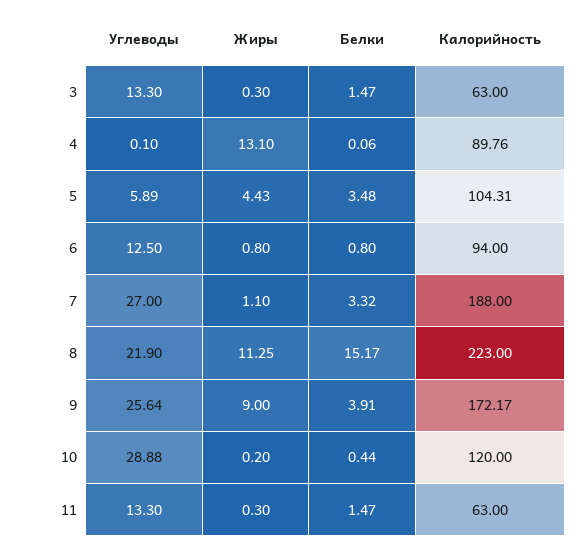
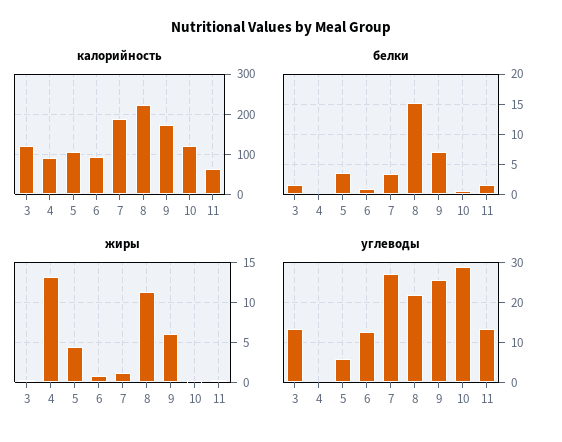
  {
    "Углеводы": {
      "3": 13.3,
      "4": 0.1,
      "5": 5.89,
      "6": 12.5,
      "7": 27,
      "8": 21.9,
      "9": 25.64,
      "10": 28.88,
      "11": 13.3
    },
    "Жиры": {
      "3": 0.3,
      "4": 13.1,
      "5": 4.43,
      "6": 0.8,
      "7": 1.1,
      "8": 11.25,
-     "9": 9,
+     "9": 6,
      "10": 0.2,
      "11": 0.3
    },
    "Белки": {
      "3": 1.47,
      "4": 0.06,
      "5": 3.48,
      "6": 0.8,
      "7": 3.32,
      "8": 15.17,
-     "9": 3.91,
+     "9": 7,
      "10": 0.44,
      "11": 1.47
    },
    "Калорийность": {
-     "3": 63,
+     "3": 120,
      "4": 89.76,
      "5": 104.31,
      "6": 94,
      "7": 188,
      "8": 223,
      "9": 172.17,
      "10": 120,
      "11": 63
    }
  }

